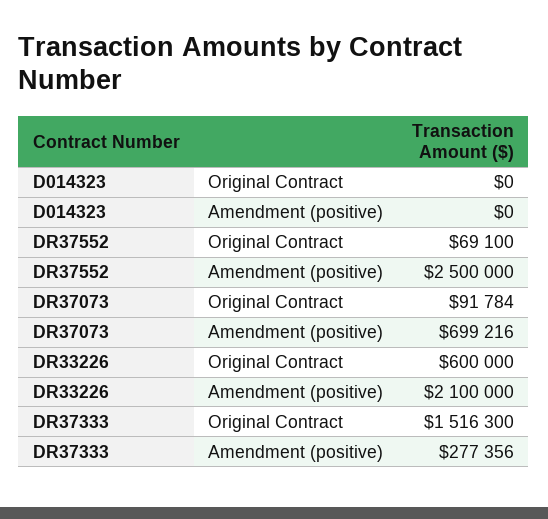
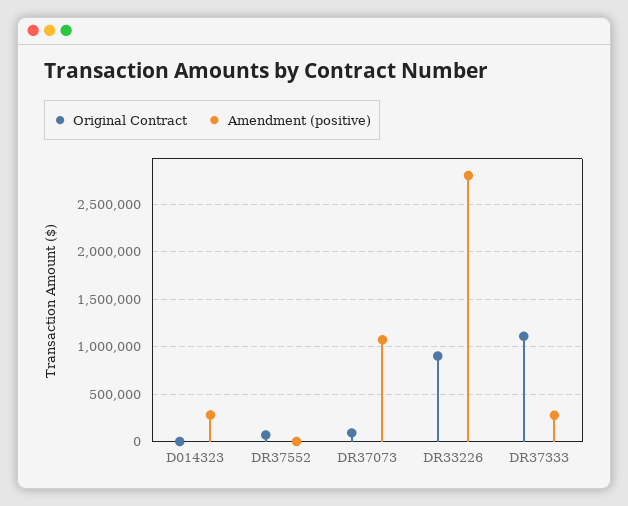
  {
    "Original Contract": {
      "D014323": 0,
      "DR37552": 69100,
      "DR37073": 91784,
-     "DR33226": 600000,
+     "DR33226": 900000,
-     "DR37333": 1516300
+     "DR37333": 1100000
    },
    "Amendment (positive)": {
-     "D014323": 0,
+     "D014323": 300000,
-     "DR37552": 2500000,
+     "DR37552": 0,
-     "DR37073": 699216,
+     "DR37073": 1100000,
-     "DR33226": 2100000,
+     "DR33226": 2800000,
      "DR37333": 277356
    }
  }

